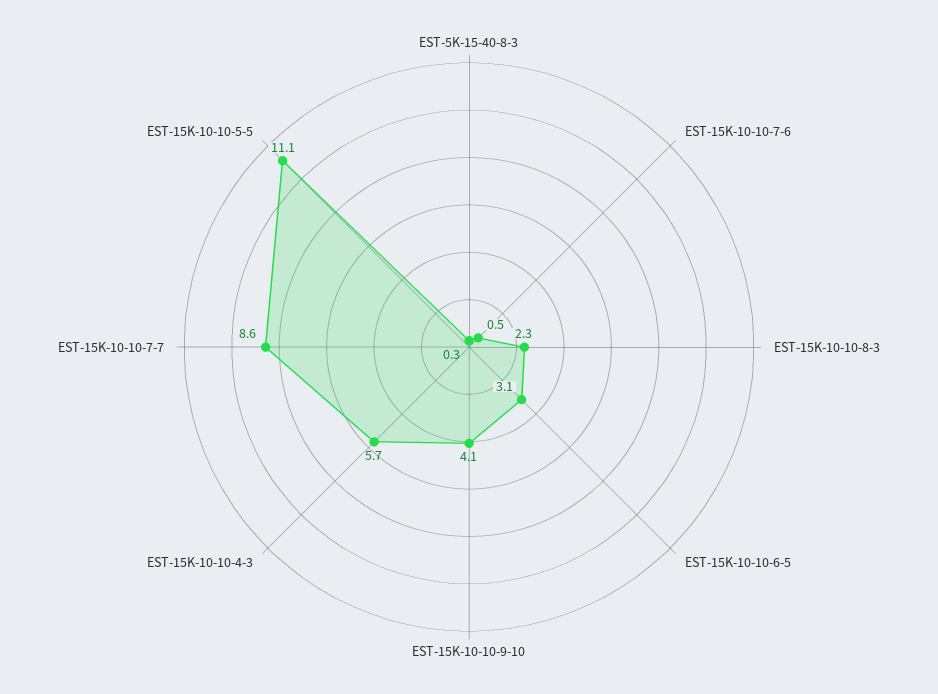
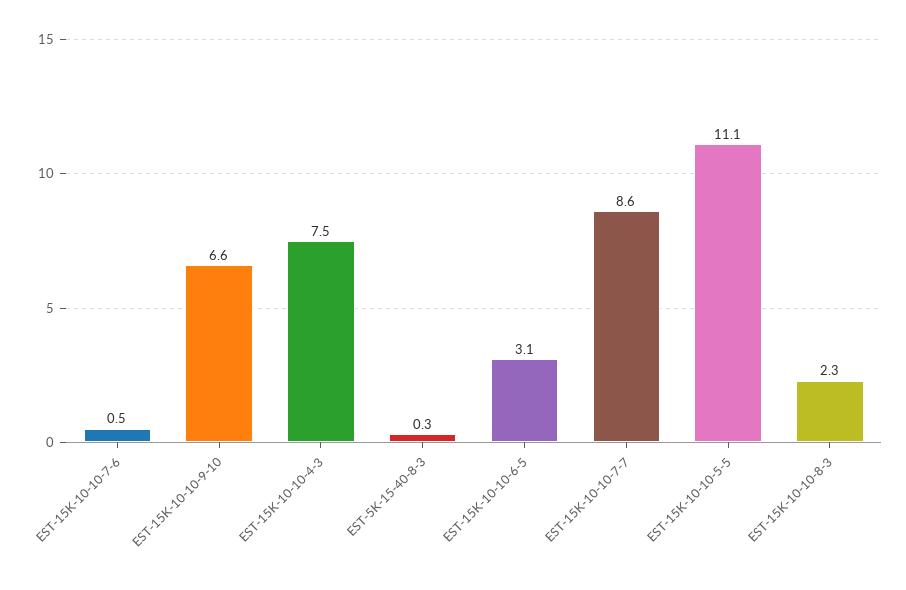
  {
    "EST-5K-15-40-8-3": 0.3,
    "EST-15K-10-10-7-6": 0.5,
    "EST-15K-10-10-8-3": 2.3,
    "EST-15K-10-10-6-5": 3.1,
-   "EST-15K-10-10-9-10": 4.1,
+   "EST-15K-10-10-9-10": 6.6,
-   "EST-15K-10-10-4-3": 5.7,
+   "EST-15K-10-10-4-3": 7.5,
    "EST-15K-10-10-7-7": 8.6,
    "EST-15K-10-10-5-5": 11.1
  }

